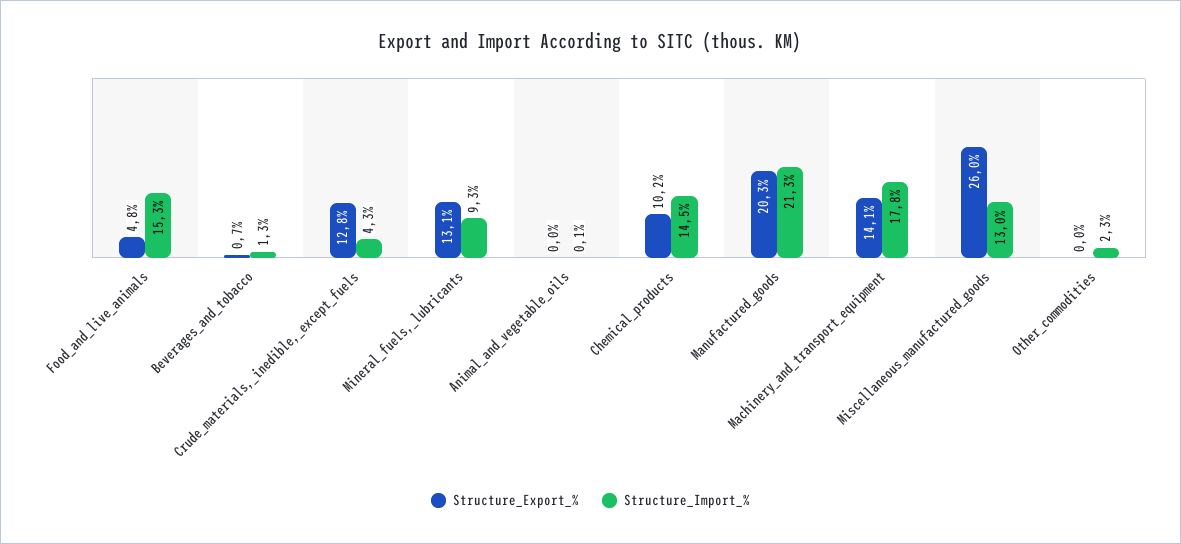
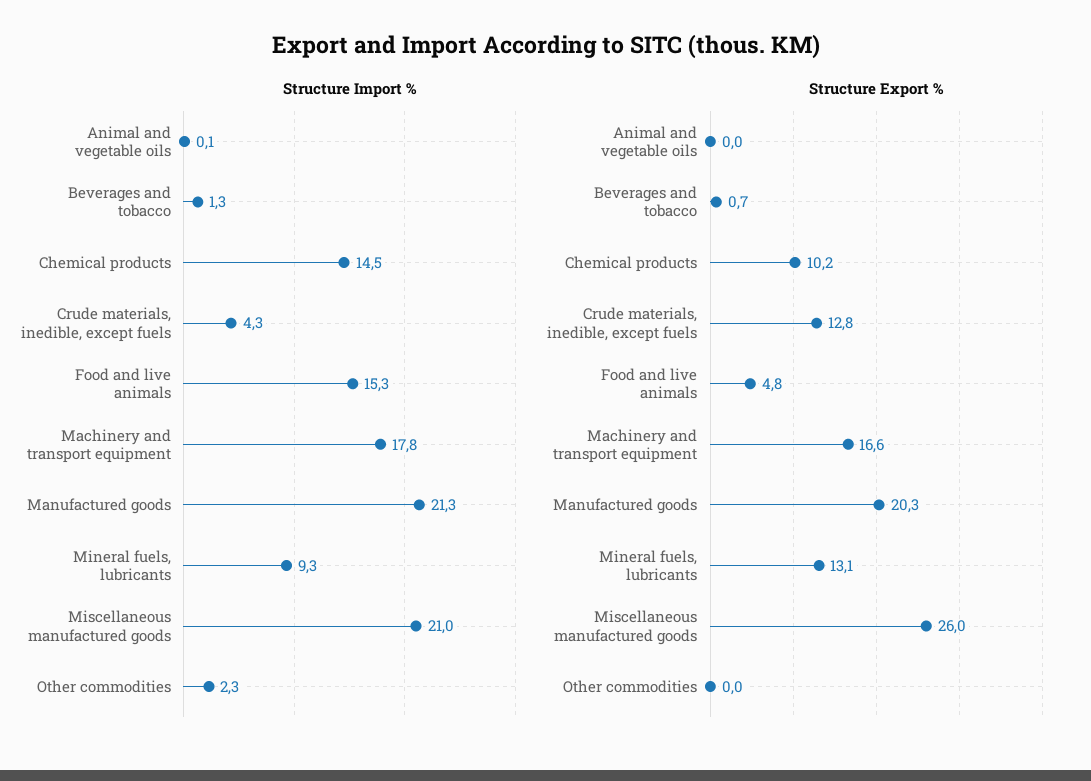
  {
    "Structure_Export_%": {
      "Food_and_live_animals": 4.8,
      "Beverages_and_tobacco": 0.7,
      "Crude_materials,_inedible,_except_fuels": 12.8,
      "Mineral_fuels,_lubricants": 13.1,
      "Animal_and_vegetable_oils": 0,
      "Chemical_products": 10.2,
      "Manufactured_goods": 20.3,
-     "Machinery_and_transport_equipment": 14.1,
+     "Machinery_and_transport_equipment": 16.6,
      "Miscellaneous_manufactured_goods": 26,
      "Other_commodities": 0
    },
    "Structure_Import_%": {
      "Food_and_live_animals": 15.3,
      "Beverages_and_tobacco": 1.3,
      "Crude_materials,_inedible,_except_fuels": 4.3,
      "Mineral_fuels,_lubricants": 9.3,
      "Animal_and_vegetable_oils": 0.1,
      "Chemical_products": 14.5,
      "Manufactured_goods": 21.3,
      "Machinery_and_transport_equipment": 17.8,
-     "Miscellaneous_manufactured_goods": 13,
+     "Miscellaneous_manufactured_goods": 21,
      "Other_commodities": 2.3
    }
  }

